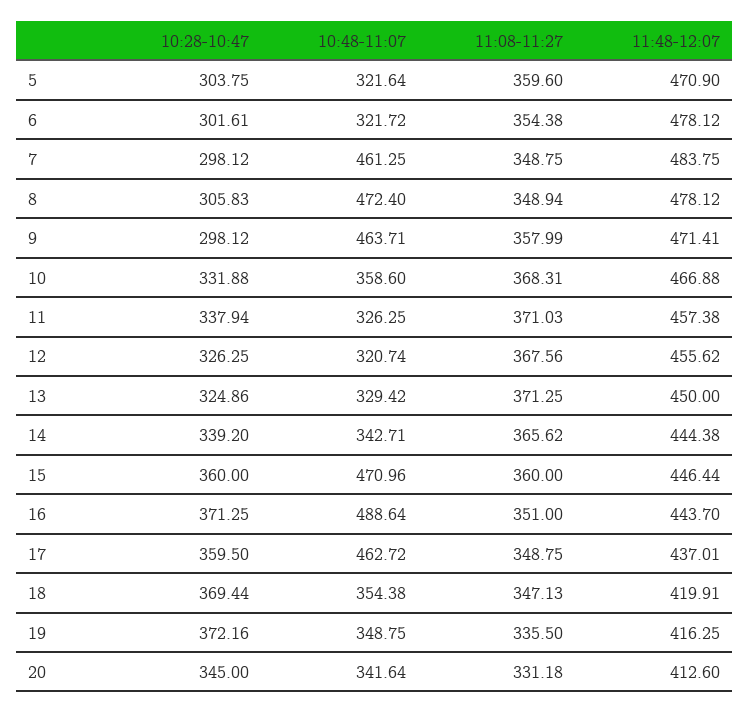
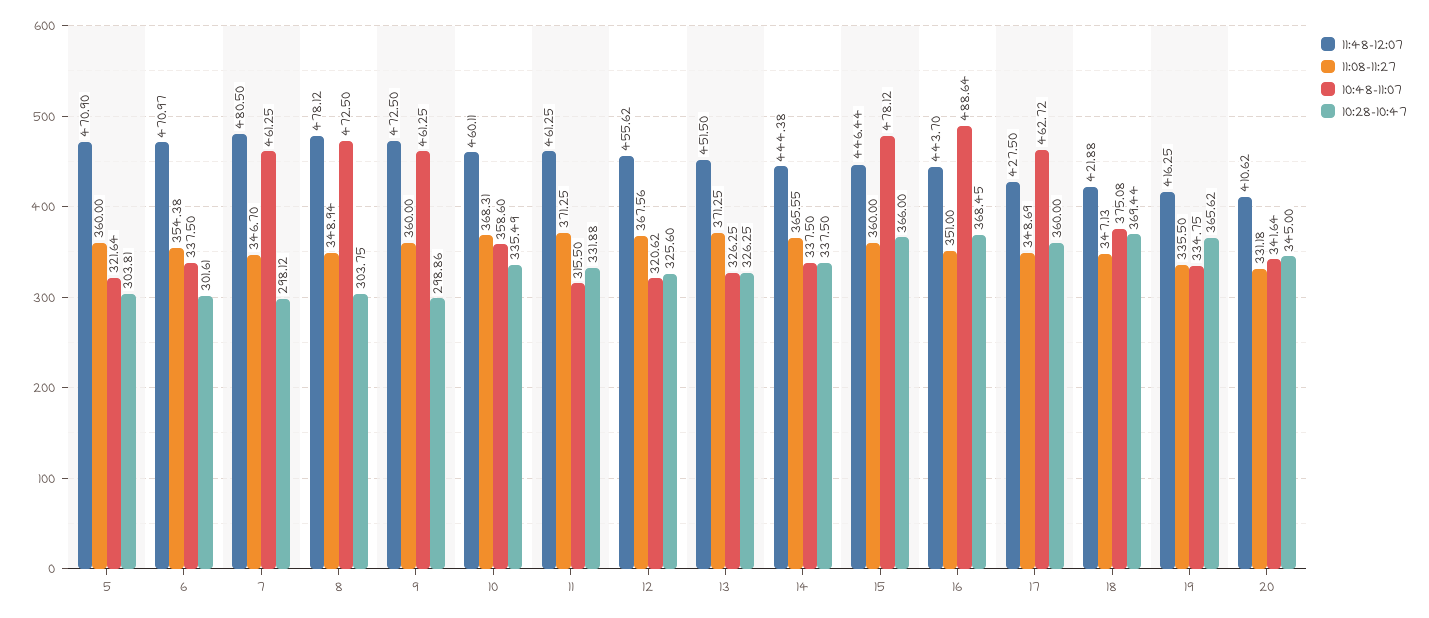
  {
    "10:28-10:47": {
-     "5": 303.75,
+     "5": 303.81,
      "6": 301.61,
      "7": 298.12,
-     "8": 305.83,
+     "8": 303.75,
-     "9": 298.12,
+     "9": 298.86,
-     "10": 331.88,
+     "10": 335.49,
-     "11": 337.94,
+     "11": 331.88,
-     "12": 326.25,
+     "12": 325.6,
-     "13": 324.86,
+     "13": 326.25,
-     "14": 339.2,
+     "14": 337.5,
-     "15": 360,
+     "15": 366,
-     "16": 371.25,
+     "16": 368.45,
-     "17": 359.5,
+     "17": 360,
      "18": 369.44,
-     "19": 372.16,
+     "19": 365.62,
      "20": 345
    },
    "10:48-11:07": {
      "5": 321.64,
-     "6": 321.72,
+     "6": 337.5,
      "7": 461.25,
-     "8": 472.4,
+     "8": 472.5,
-     "9": 463.71,
+     "9": 461.25,
      "10": 358.6,
-     "11": 326.25,
+     "11": 315.5,
-     "12": 320.74,
+     "12": 320.62,
-     "13": 329.42,
+     "13": 326.25,
-     "14": 342.71,
+     "14": 337.5,
-     "15": 470.96,
+     "15": 478.12,
      "16": 488.64,
      "17": 462.72,
-     "18": 354.38,
+     "18": 375.08,
-     "19": 348.75,
+     "19": 334.75,
      "20": 341.64
    },
    "11:08-11:27": {
-     "5": 359.6,
+     "5": 360,
      "6": 354.38,
-     "7": 348.75,
+     "7": 346.7,
      "8": 348.94,
-     "9": 357.99,
+     "9": 360,
      "10": 368.31,
-     "11": 371.03,
+     "11": 371.25,
      "12": 367.56,
      "13": 371.25,
-     "14": 365.62,
+     "14": 365.55,
      "15": 360,
      "16": 351,
-     "17": 348.75,
+     "17": 348.69,
      "18": 347.13,
      "19": 335.5,
      "20": 331.18
    },
    "11:48-12:07": {
      "5": 470.9,
-     "6": 478.12,
+     "6": 470.97,
-     "7": 483.75,
+     "7": 480.5,
      "8": 478.12,
-     "9": 471.41,
+     "9": 472.5,
-     "10": 466.88,
+     "10": 460.11,
-     "11": 457.38,
+     "11": 461.25,
      "12": 455.62,
-     "13": 450,
+     "13": 451.5,
      "14": 444.38,
      "15": 446.44,
      "16": 443.7,
-     "17": 437.01,
+     "17": 427.5,
-     "18": 419.91,
+     "18": 421.88,
      "19": 416.25,
-     "20": 412.6
+     "20": 410.62
    }
  }

